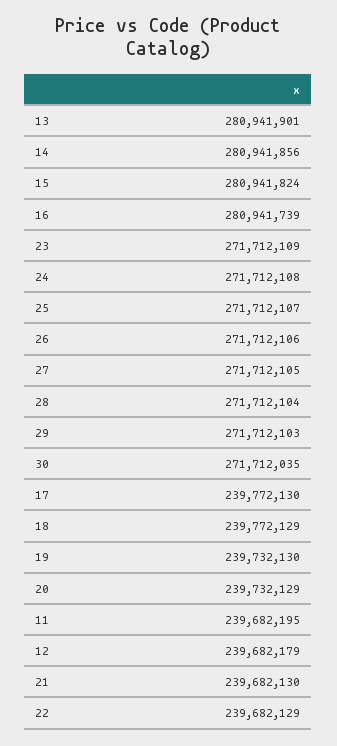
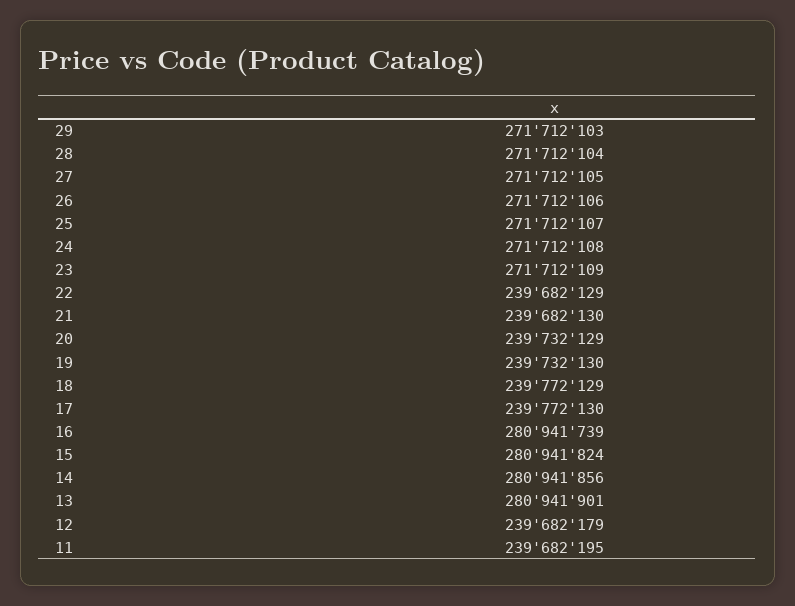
  {
    "13": 280941901,
    "14": 280941856,
    "15": 280941824,
    "16": 280941739,
    "23": 271712109,
    "24": 271712108,
    "25": 271712107,
    "26": 271712106,
    "27": 271712105,
    "28": 271712104,
    "29": 271712103,
-   "30": 271712035,
    "17": 239772130,
    "18": 239772129,
    "19": 239732130,
    "20": 239732129,
    "11": 239682195,
    "12": 239682179,
    "21": 239682130,
    "22": 239682129
  }

